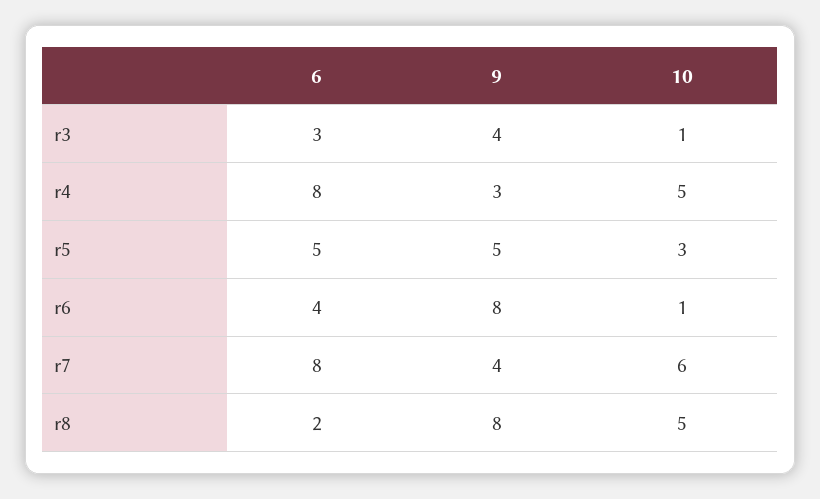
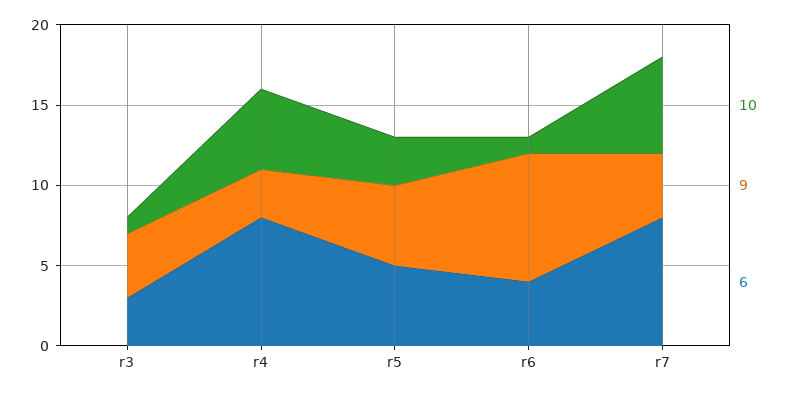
  {
    "6": {
      "r3": 3,
      "r4": 8,
      "r5": 5,
      "r6": 4,
-     "r7": 8,
+     "r7": 8
-     "r8": 2
    },
    "9": {
      "r3": 4,
      "r4": 3,
      "r5": 5,
      "r6": 8,
-     "r7": 4,
+     "r7": 4
-     "r8": 8
    },
    "10": {
      "r3": 1,
      "r4": 5,
      "r5": 3,
      "r6": 1,
-     "r7": 6,
+     "r7": 6
-     "r8": 5
    }
  }

